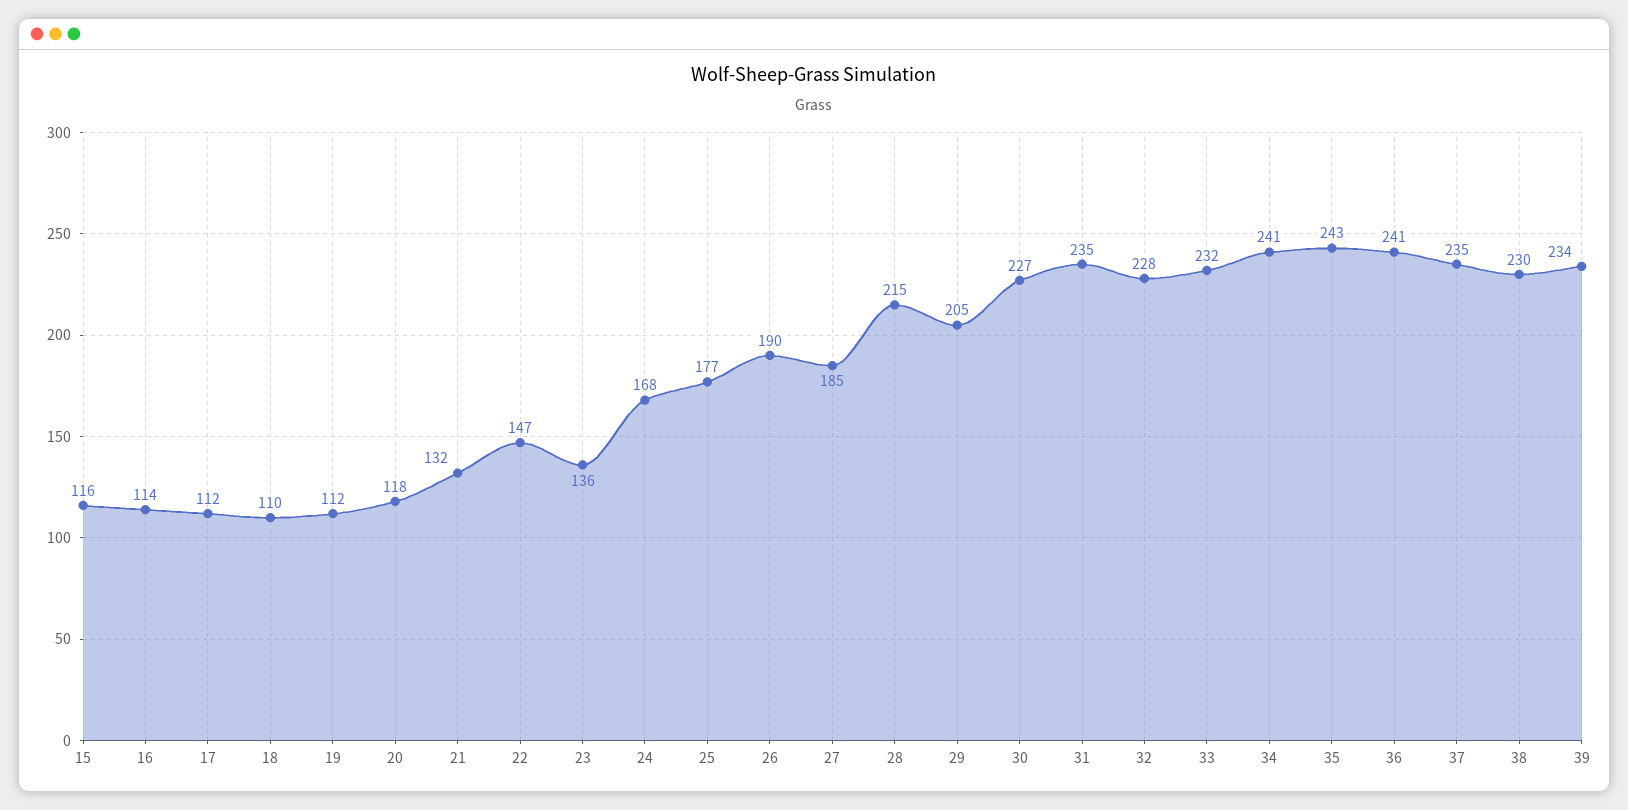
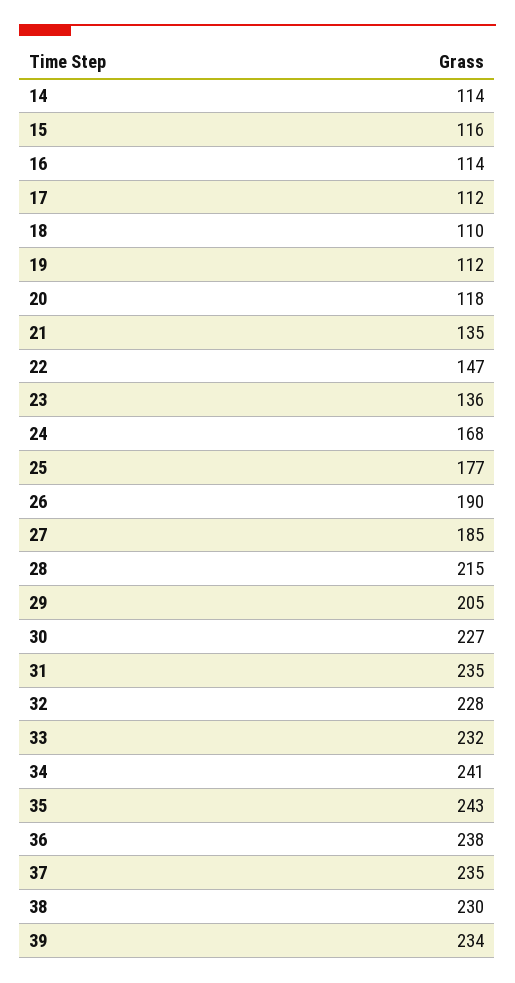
  {
    "15": 116,
    "16": 114,
    "17": 112,
    "18": 110,
    "19": 112,
    "20": 118,
-   "21": 132,
+   "21": 135,
    "22": 147,
    "23": 136,
    "24": 168,
    "25": 177,
    "26": 190,
    "27": 185,
    "28": 215,
    "29": 205,
    "30": 227,
    "31": 235,
    "32": 228,
    "33": 232,
    "34": 241,
    "35": 243,
-   "36": 241,
+   "36": 238,
    "37": 235,
    "38": 230,
-   "39": 234
+   "39": 234,
+   "14": 114
  }

